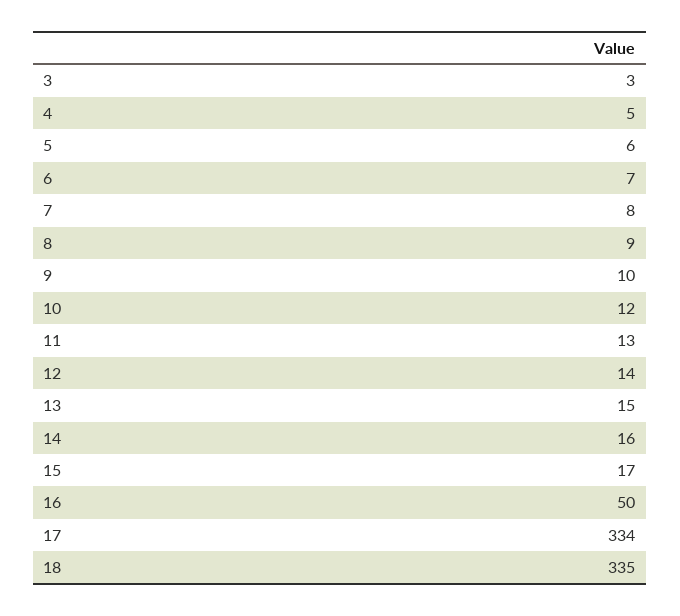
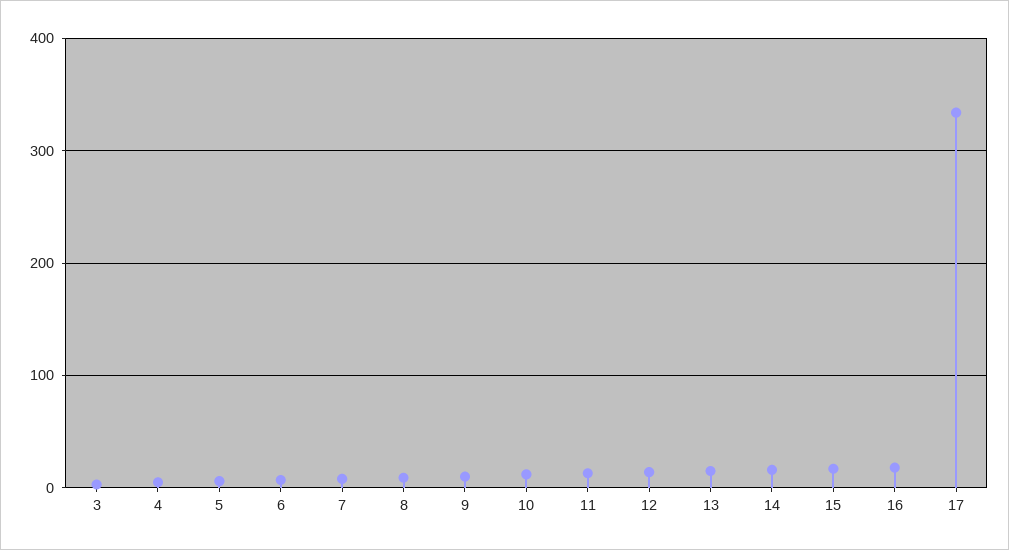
  {
    "3": 3,
    "4": 5,
    "5": 6,
    "6": 7,
    "7": 8,
    "8": 9,
    "9": 10,
    "10": 12,
    "11": 13,
    "12": 14,
    "13": 15,
    "14": 16,
    "15": 17,
-   "16": 50,
+   "16": 20,
-   "17": 334,
+   "17": 334
-   "18": 335
  }

